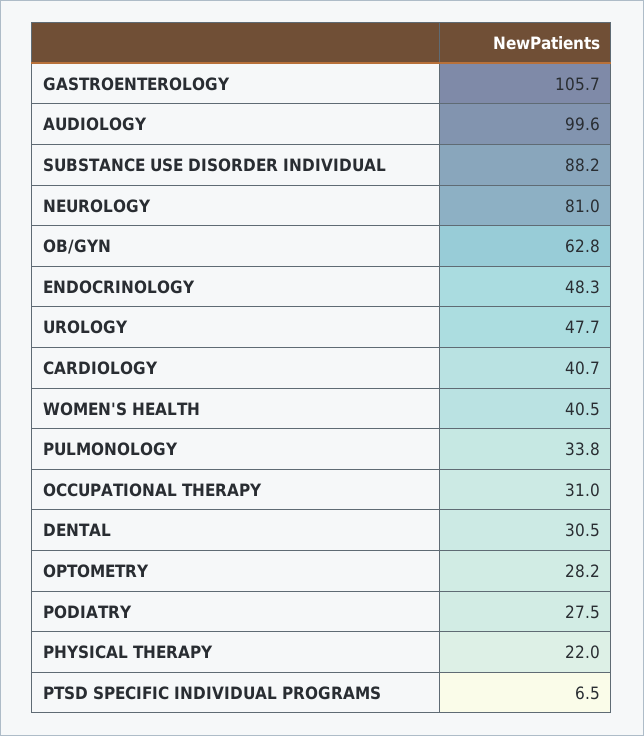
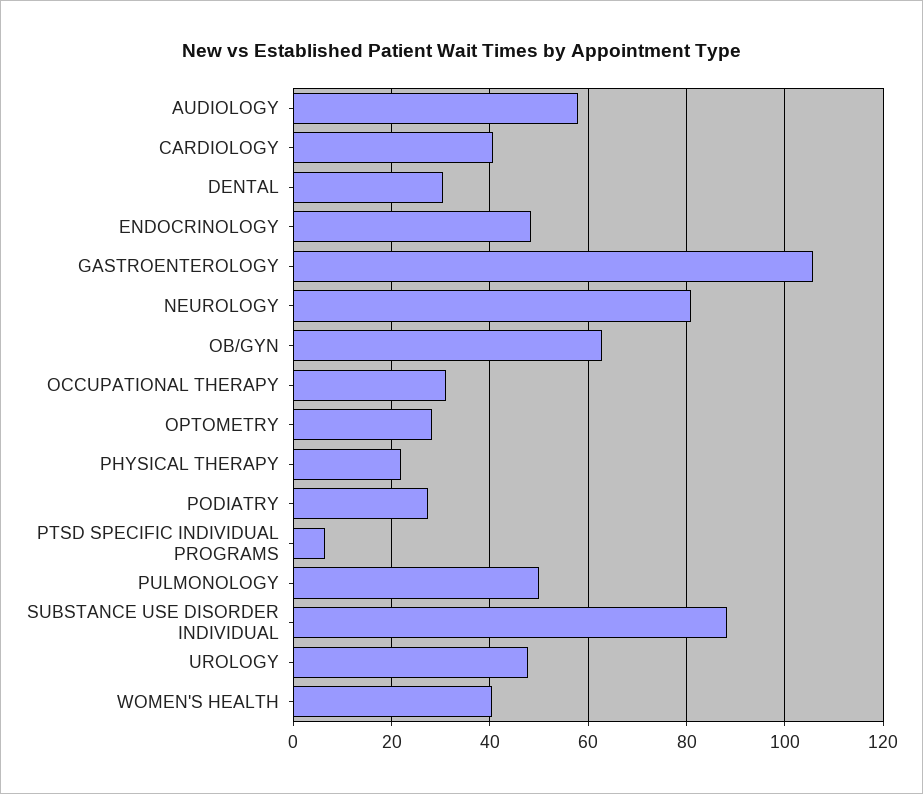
  {
    "GASTROENTEROLOGY": 105.7,
-   "AUDIOLOGY": 99.6,
+   "AUDIOLOGY": 58,
    "SUBSTANCE USE DISORDER INDIVIDUAL": 88.2,
    "NEUROLOGY": 81,
    "OB/GYN": 62.8,
    "ENDOCRINOLOGY": 48.3,
    "UROLOGY": 47.7,
    "CARDIOLOGY": 40.7,
    "WOMEN'S HEALTH": 40.5,
-   "PULMONOLOGY": 33.8,
+   "PULMONOLOGY": 50,
    "OCCUPATIONAL THERAPY": 31,
    "DENTAL": 30.5,
    "OPTOMETRY": 28.2,
    "PODIATRY": 27.5,
    "PHYSICAL THERAPY": 22,
    "PTSD SPECIFIC INDIVIDUAL PROGRAMS": 6.5
  }

